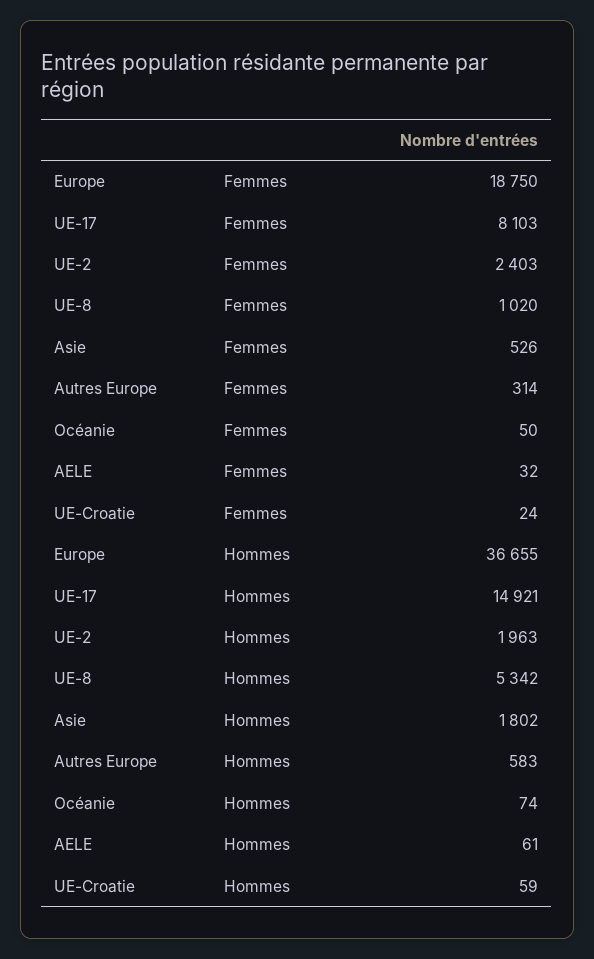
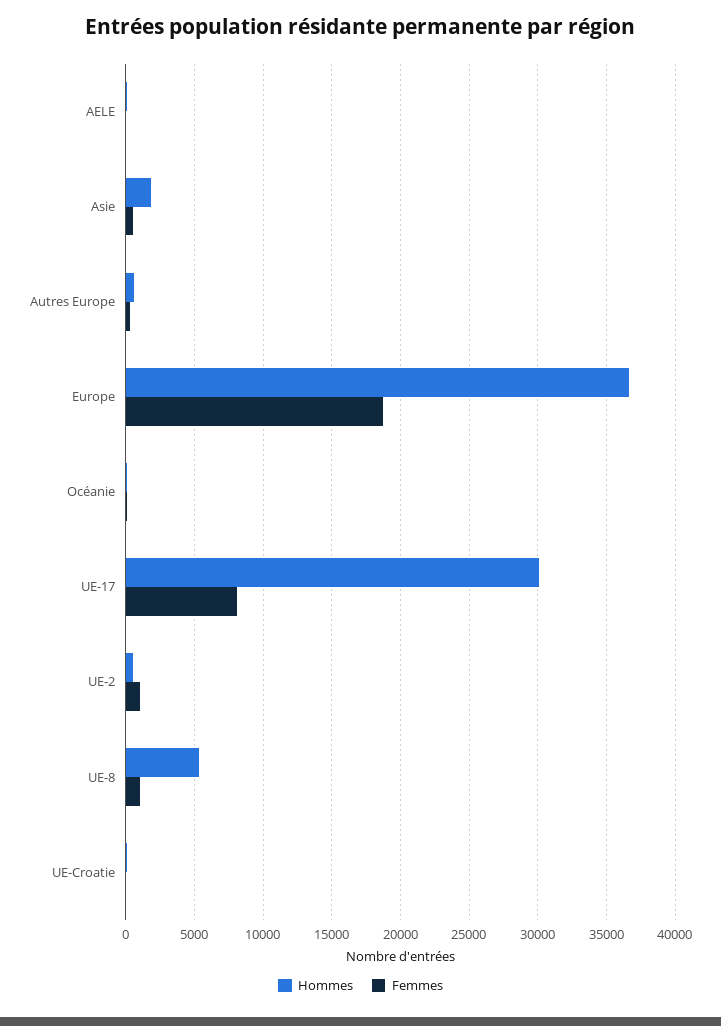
  {
    "Femmes": {
      "Europe": 18750,
      "UE-17": 8103,
-     "UE-2": 2403,
+     "UE-2": 1000,
      "UE-8": 1020,
      "Asie": 526,
      "Autres Europe": 314,
      "Océanie": 50,
      "AELE": 32,
      "UE-Croatie": 24
    },
    "Hommes": {
      "Europe": 36655,
-     "UE-17": 14921,
+     "UE-17": 30000,
-     "UE-2": 1963,
+     "UE-2": 500,
      "UE-8": 5342,
      "Asie": 1802,
      "Autres Europe": 583,
      "Océanie": 74,
      "AELE": 61,
      "UE-Croatie": 59
    }
  }

